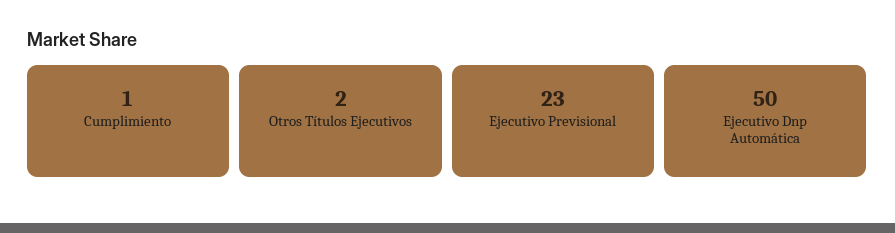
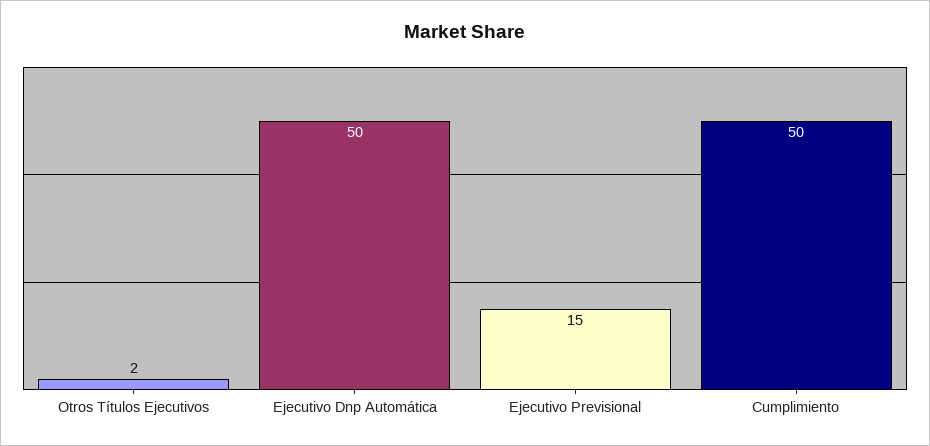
  {
-   "Cumplimiento": 1,
+   "Cumplimiento": 50,
    "Otros Títulos Ejecutivos": 2,
-   "Ejecutivo Previsional": 23,
+   "Ejecutivo Previsional": 15,
    "Ejecutivo Dnp Automática": 50
  }

